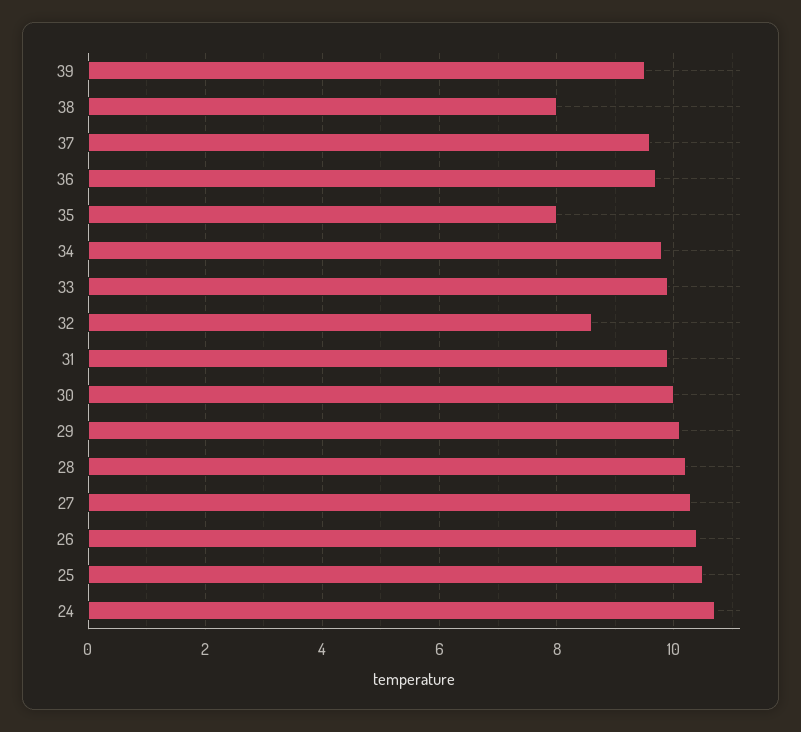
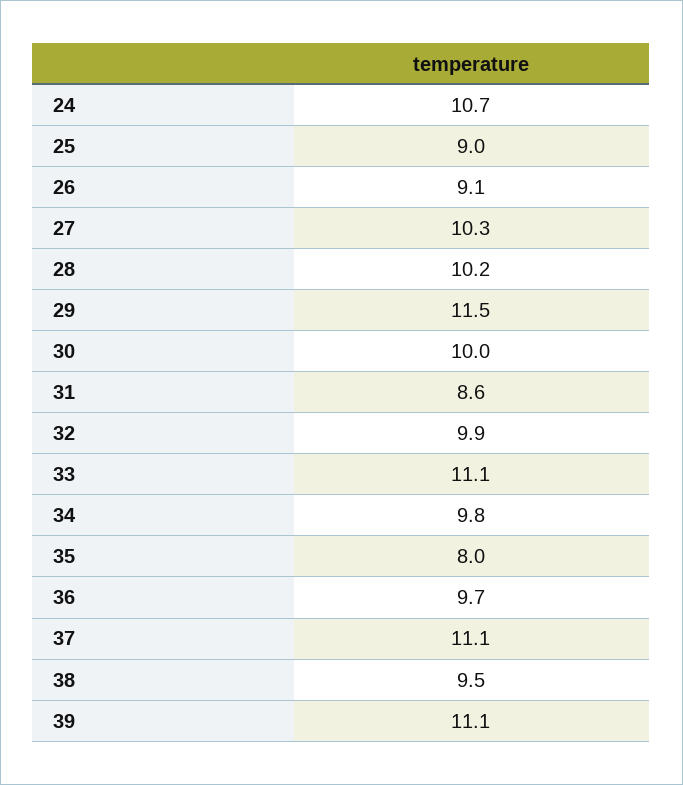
  {
-   "39": 9.5,
+   "39": 11.1,
-   "38": 8,
+   "38": 9.5,
-   "37": 9.5,
+   "37": 11.1,
    "36": 9.7,
    "35": 8,
    "34": 9.8,
-   "33": 10,
+   "33": 11.1,
-   "32": 8.5,
+   "32": 9.9,
-   "31": 10,
+   "31": 8.6,
    "30": 10,
-   "29": 10,
+   "29": 11.5,
    "28": 10.2,
    "27": 10.3,
-   "26": 10.5,
+   "26": 9.1,
-   "25": 10.5,
+   "25": 9,
    "24": 10.7
  }

